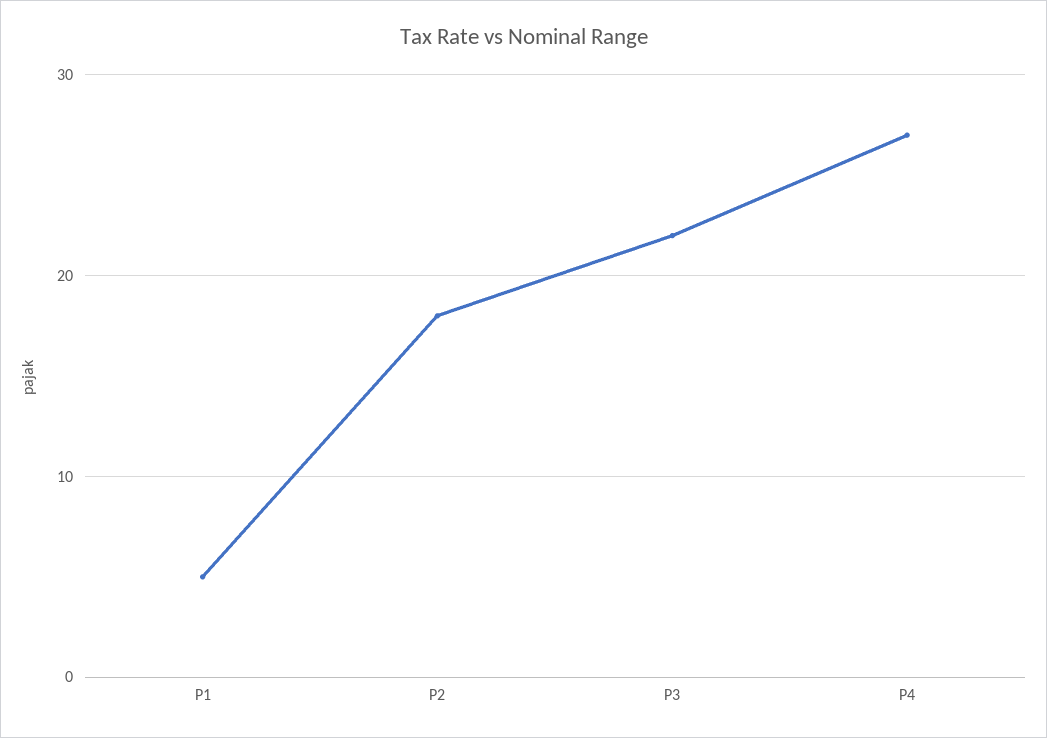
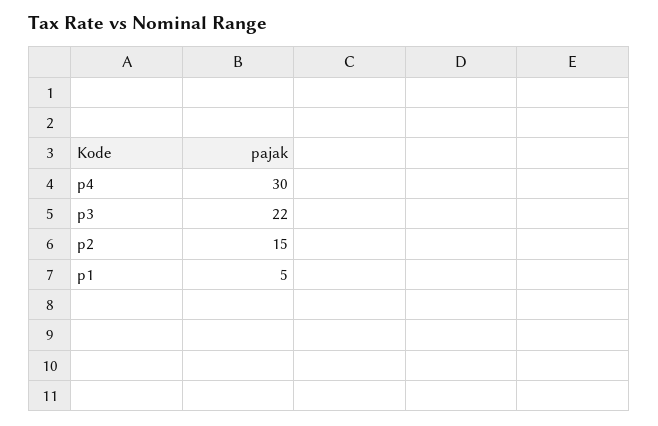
  {
    "P1": 5,
-   "P2": 18,
+   "P2": 15,
    "P3": 22,
-   "P4": 27
+   "P4": 30
  }

